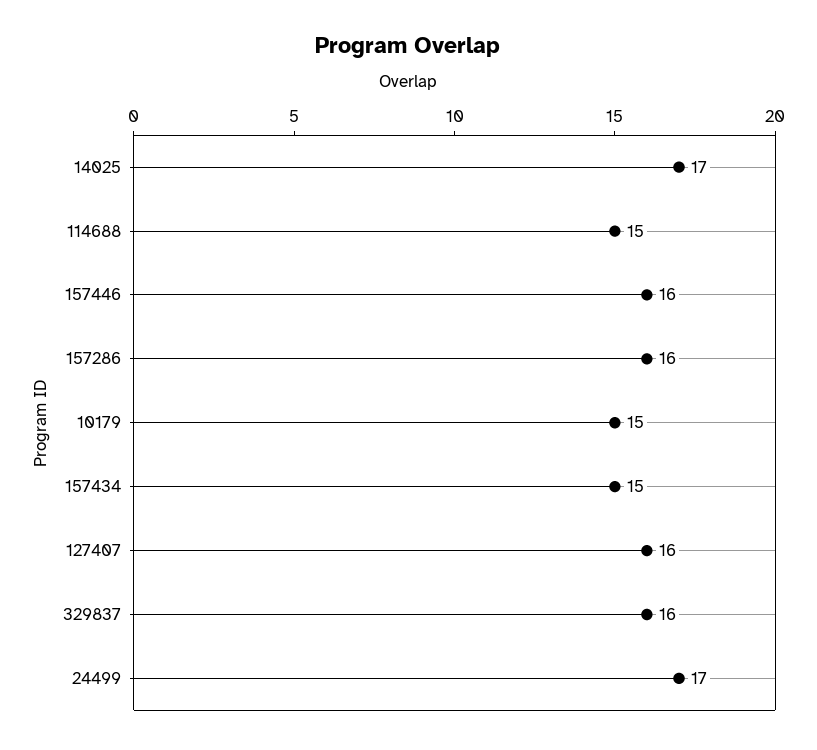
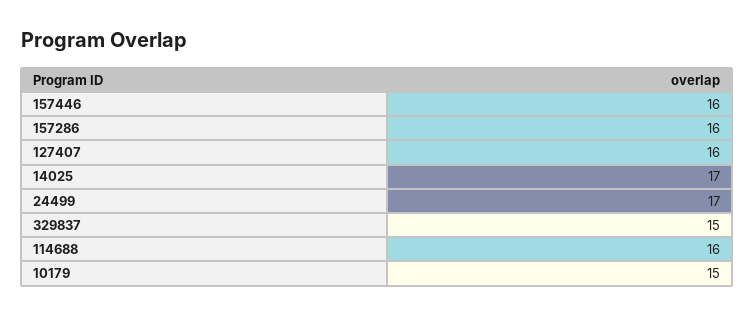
  {
    "14025": 17,
-   "114688": 15,
+   "114688": 16,
    "157446": 16,
    "157286": 16,
    "10179": 15,
-   "157434": 15,
    "127407": 16,
-   "329837": 16,
+   "329837": 15,
    "24499": 17
  }

